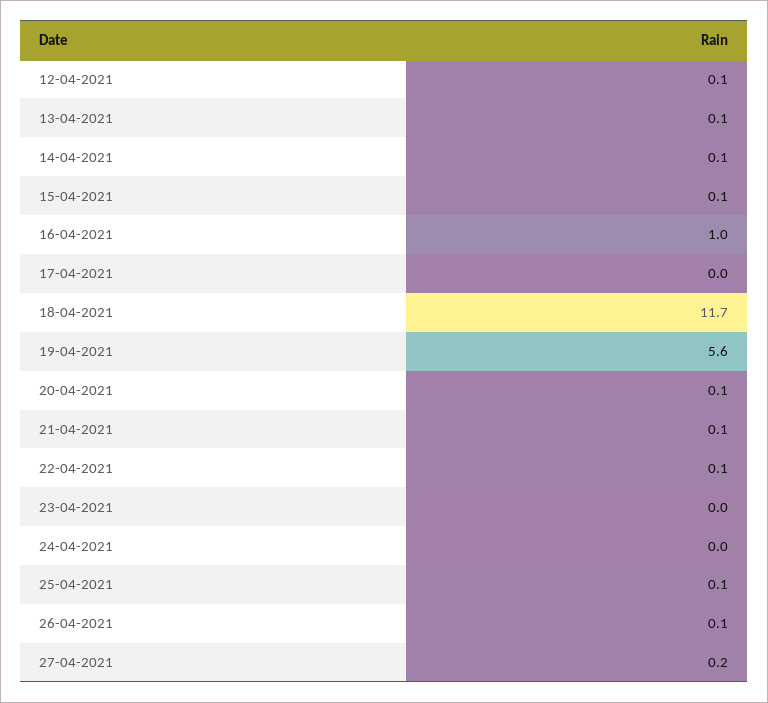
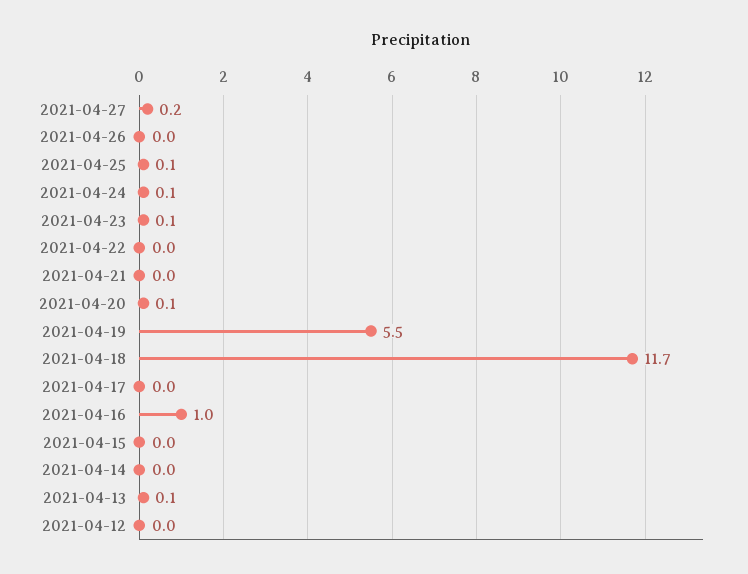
  {
-   "12-04-2021": 0.1,
+   "12-04-2021": 0,
    "13-04-2021": 0.1,
-   "14-04-2021": 0.1,
+   "14-04-2021": 0,
-   "15-04-2021": 0.1,
+   "15-04-2021": 0,
    "16-04-2021": 1,
    "17-04-2021": 0,
    "18-04-2021": 11.7,
-   "19-04-2021": 5.6,
+   "19-04-2021": 5.5,
    "20-04-2021": 0.1,
-   "21-04-2021": 0.1,
+   "21-04-2021": 0,
-   "22-04-2021": 0.1,
+   "22-04-2021": 0,
-   "23-04-2021": 0,
+   "23-04-2021": 0.1,
-   "24-04-2021": 0,
+   "24-04-2021": 0.1,
    "25-04-2021": 0.1,
-   "26-04-2021": 0.1,
+   "26-04-2021": 0,
    "27-04-2021": 0.2
  }

